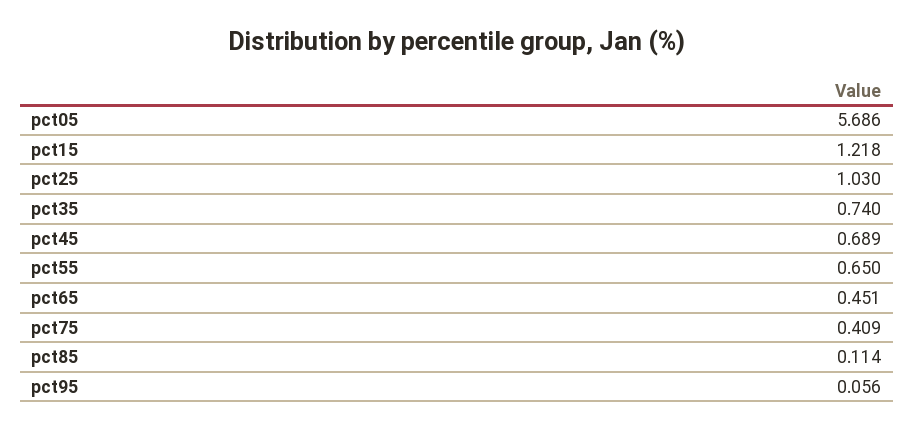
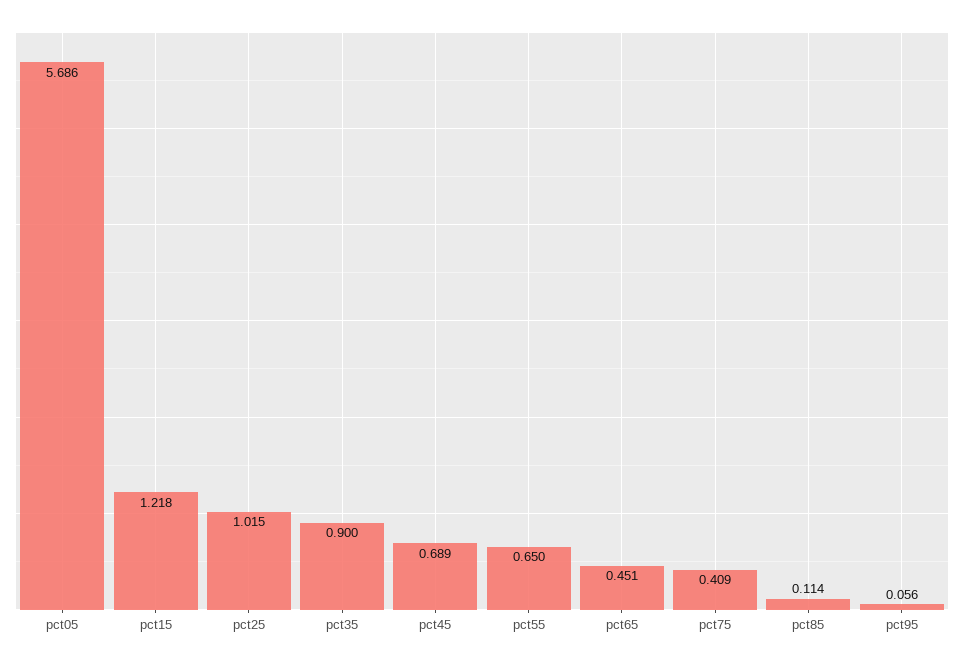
  {
    "pct05": 5.686,
    "pct15": 1.218,
-   "pct25": 1.03,
+   "pct25": 1.015,
-   "pct35": 0.74,
+   "pct35": 0.9,
    "pct45": 0.689,
    "pct55": 0.65,
    "pct65": 0.451,
    "pct75": 0.409,
    "pct85": 0.114,
    "pct95": 0.056
  }

